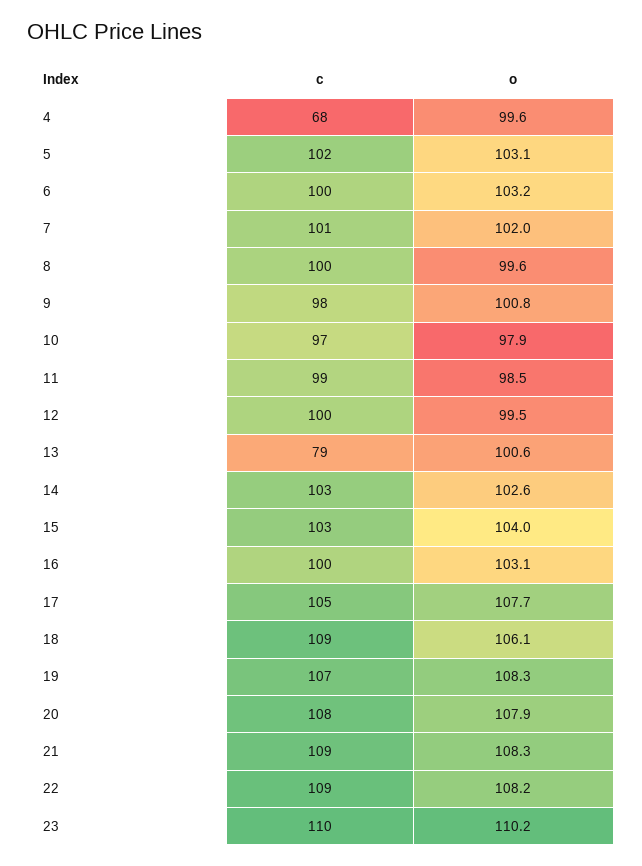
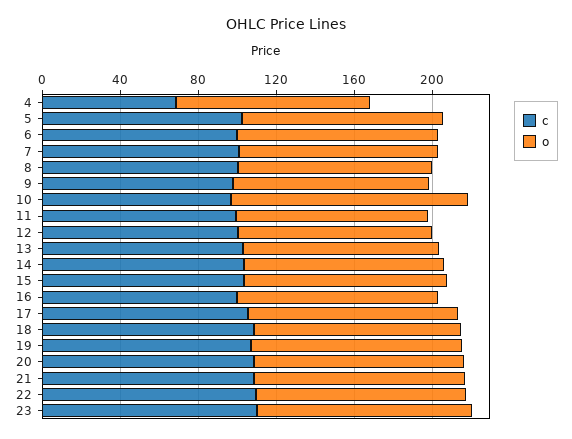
  {
    "c": {
      "4": 68,
      "5": 102,
      "6": 100,
      "7": 101,
      "8": 100,
      "9": 98,
      "10": 97,
      "11": 99,
      "12": 100,
-     "13": 79,
+     "13": 100,
      "14": 103,
      "15": 103,
      "16": 100,
      "17": 105,
      "18": 109,
      "19": 107,
      "20": 108,
      "21": 109,
      "22": 109,
      "23": 110
    },
    "o": {
      "4": 99.6,
      "5": 103.1,
      "6": 103.2,
      "7": 102,
      "8": 99.6,
      "9": 100.8,
-     "10": 97.9,
+     "10": 120,
      "11": 98.5,
      "12": 99.5,
      "13": 100.6,
      "14": 102.6,
      "15": 104,
      "16": 103.1,
      "17": 107.7,
      "18": 106.1,
      "19": 108.3,
      "20": 107.9,
      "21": 108.3,
      "22": 108.2,
      "23": 110.2
    }
  }

